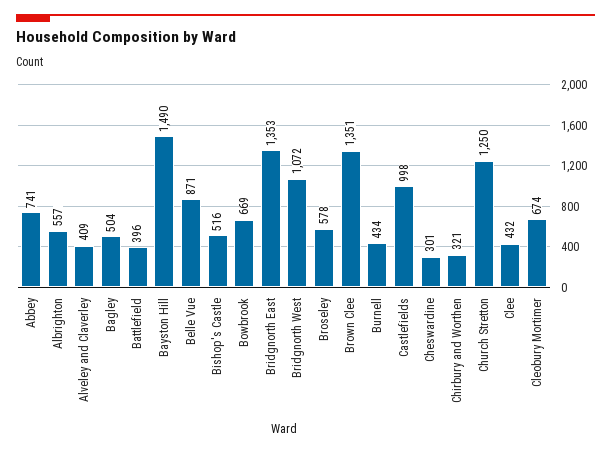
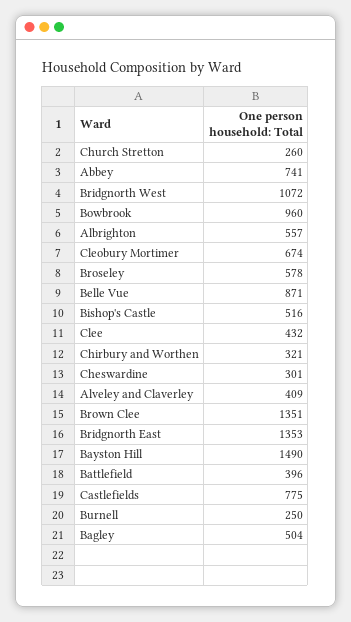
  {
    "Abbey": 741,
    "Albrighton": 557,
    "Alveley and Claverley": 409,
    "Bagley": 504,
    "Battlefield": 396,
    "Bayston Hill": 1490,
    "Belle Vue": 871,
    "Bishop's Castle": 516,
-   "Bowbrook": 669,
+   "Bowbrook": 960,
    "Bridgnorth East": 1353,
    "Bridgnorth West": 1072,
    "Broseley": 578,
    "Brown Clee": 1351,
-   "Burnell": 434,
+   "Burnell": 250,
-   "Castlefields": 998,
+   "Castlefields": 775,
    "Cheswardine": 301,
    "Chirbury and Worthen": 321,
-   "Church Stretton": 1250,
+   "Church Stretton": 260,
    "Clee": 432,
    "Cleobury Mortimer": 674
  }

